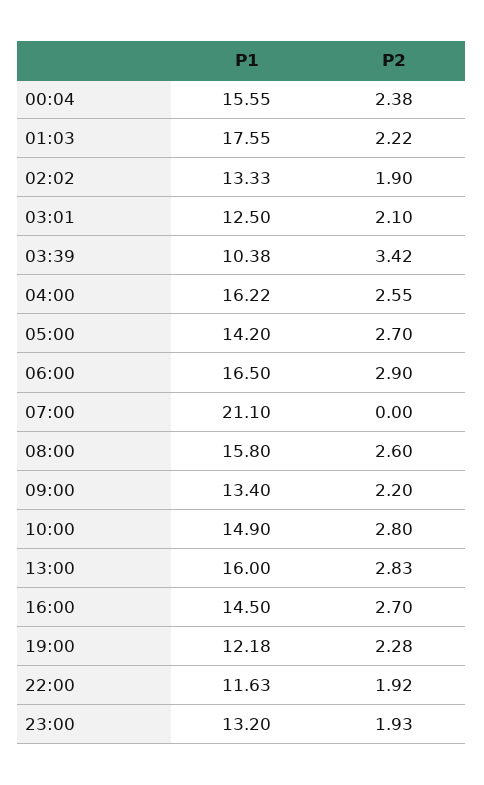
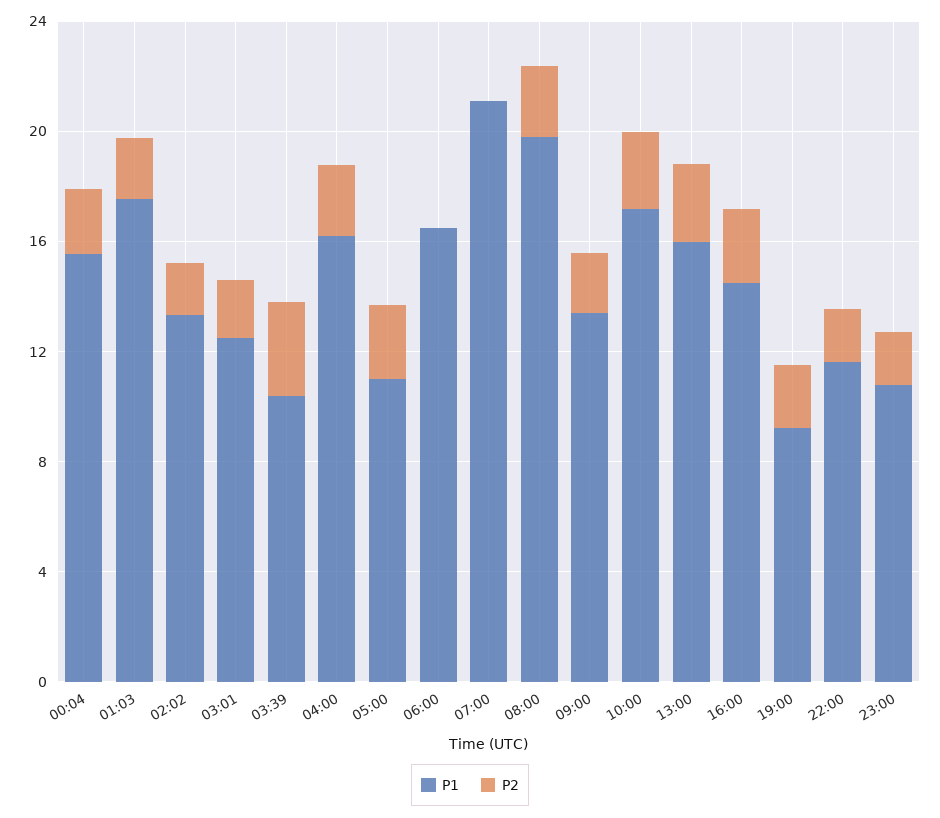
  {
    "P1": {
      "00:04": 15.55,
      "01:03": 17.55,
      "02:02": 13.33,
      "03:01": 12.5,
      "03:39": 10.38,
      "04:00": 16.22,
-     "05:00": 14.2,
+     "05:00": 11,
      "06:00": 16.5,
      "07:00": 21.1,
-     "08:00": 15.8,
+     "08:00": 20,
      "09:00": 13.4,
-     "10:00": 14.9,
+     "10:00": 17,
      "13:00": 16,
      "16:00": 14.5,
-     "19:00": 12.18,
+     "19:00": 9,
      "22:00": 11.63,
-     "23:00": 13.2
+     "23:00": 11
    },
    "P2": {
      "00:04": 2.38,
      "01:03": 2.22,
      "02:02": 1.9,
      "03:01": 2.1,
      "03:39": 3.42,
      "04:00": 2.55,
      "05:00": 2.7,
-     "06:00": 2.9,
+     "06:00": 0,
      "07:00": 0,
      "08:00": 2.6,
      "09:00": 2.2,
      "10:00": 2.8,
      "13:00": 2.83,
      "16:00": 2.7,
      "19:00": 2.28,
      "22:00": 1.92,
      "23:00": 1.93
    }
  }

